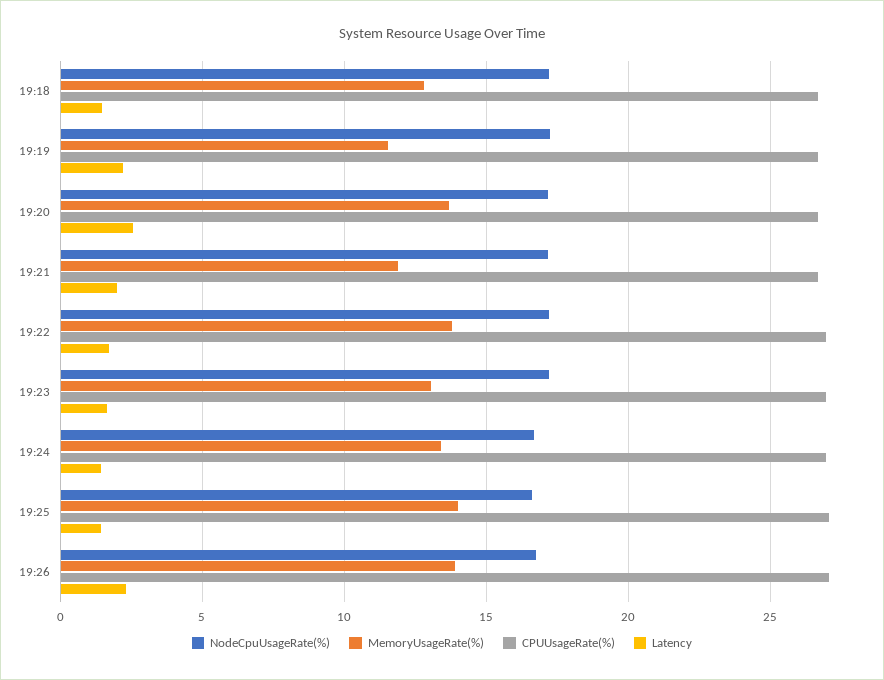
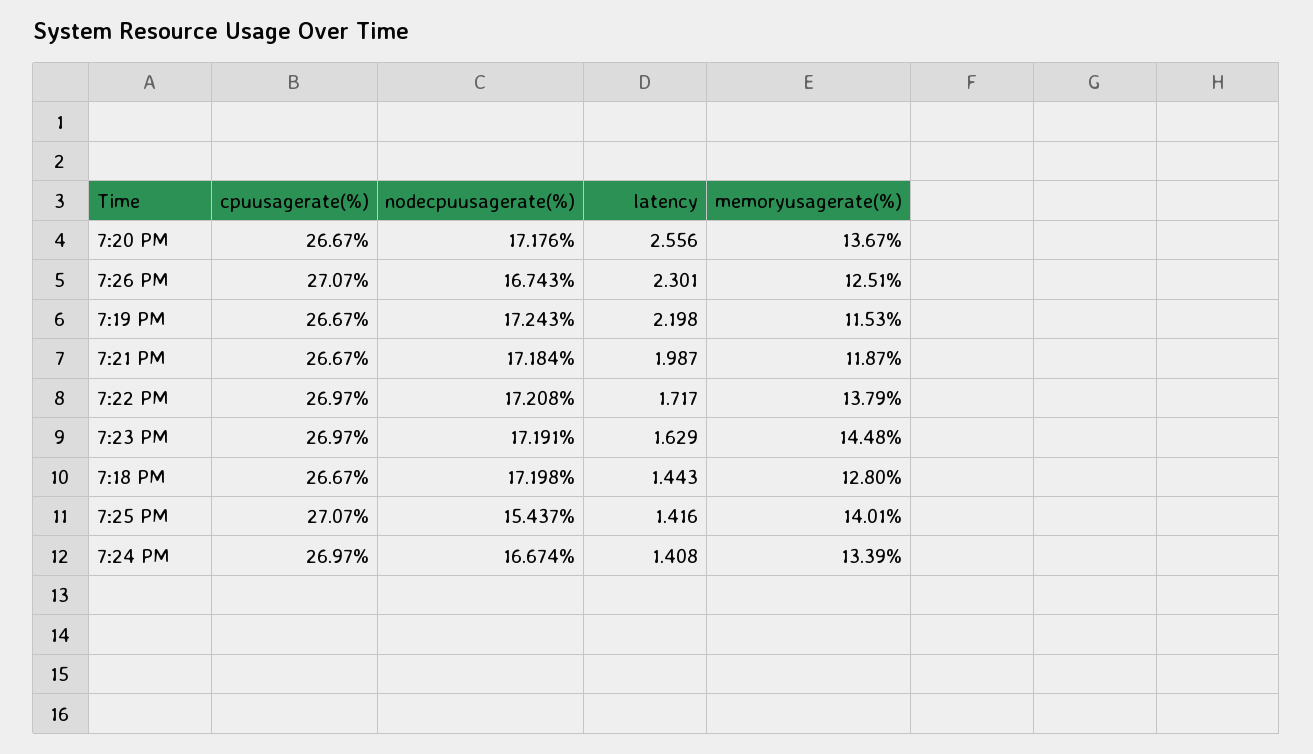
  {
    "NodeCpuUsageRate(%)": {
      "19:18": 17.198,
      "19:19": 17.243,
      "19:20": 17.176,
      "19:21": 17.184,
      "19:22": 17.208,
      "19:23": 17.191,
      "19:24": 16.674,
-     "19:25": 16.5,
+     "19:25": 15.437,
      "19:26": 16.743
    },
    "MemoryUsageRate(%)": {
      "19:18": 12.8,
      "19:19": 11.53,
      "19:20": 13.67,
      "19:21": 11.87,
      "19:22": 13.79,
-     "19:23": 13,
+     "19:23": 14.48,
      "19:24": 13.39,
      "19:25": 14.01,
-     "19:26": 14
+     "19:26": 12.51
    },
    "CPUUsageRate(%)": {
      "19:18": 26.67,
      "19:19": 26.67,
      "19:20": 26.67,
      "19:21": 26.67,
      "19:22": 26.97,
      "19:23": 26.97,
      "19:24": 26.97,
      "19:25": 27.07,
      "19:26": 27.07
    },
    "Latency": {
      "19:18": 1.443,
      "19:19": 2.198,
      "19:20": 2.556,
      "19:21": 1.987,
      "19:22": 1.717,
      "19:23": 1.629,
      "19:24": 1.408,
      "19:25": 1.416,
      "19:26": 2.301
    }
  }

